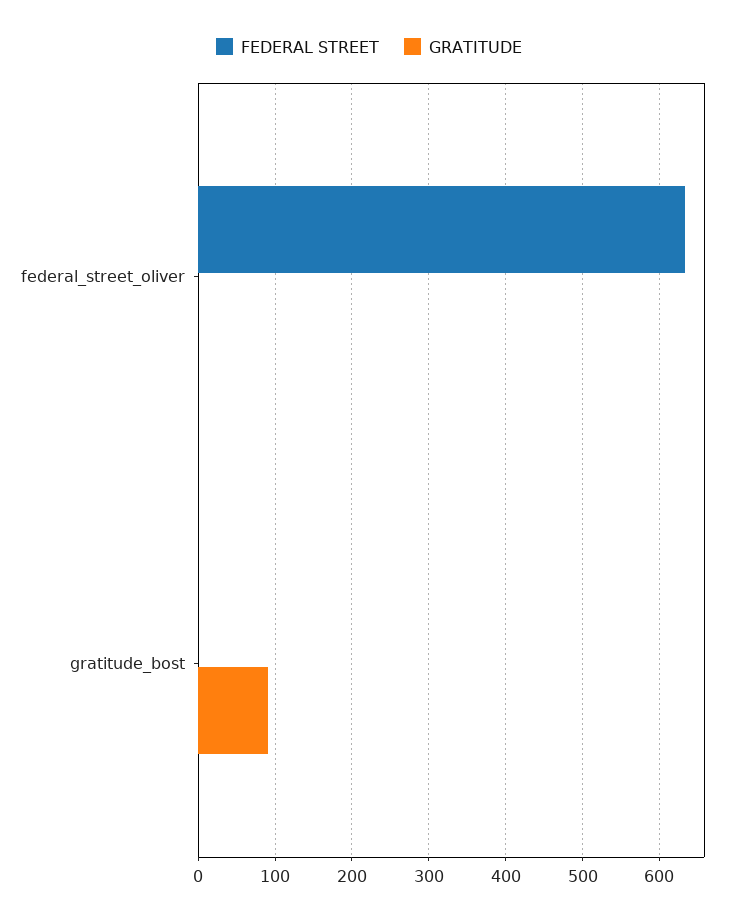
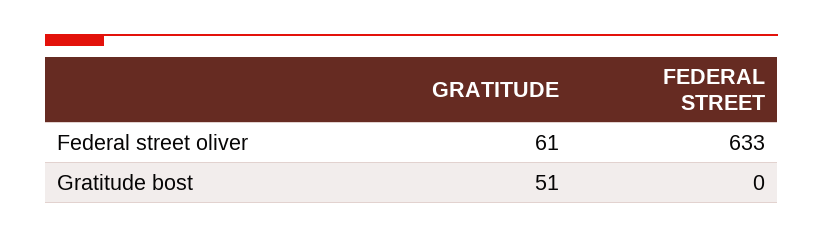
  {
    "FEDERAL STREET": {
      "federal_street_oliver": 633,
      "gratitude_bost": 0
    },
    "GRATITUDE": {
-     "federal_street_oliver": 0,
+     "federal_street_oliver": 61,
-     "gratitude_bost": 90
+     "gratitude_bost": 51
    }
  }

